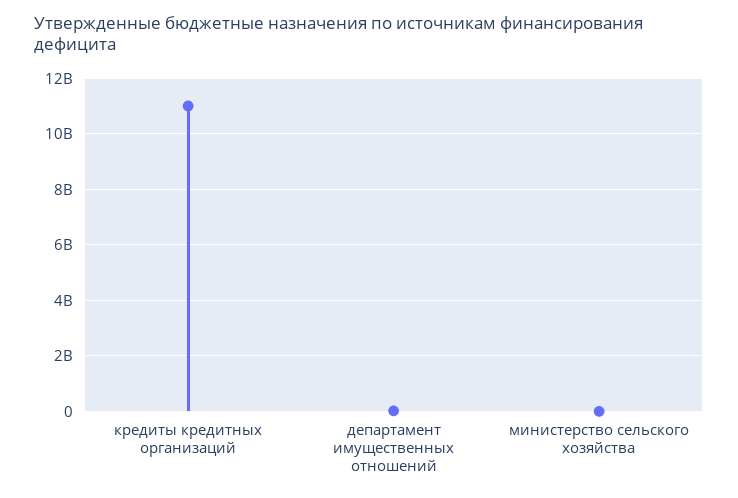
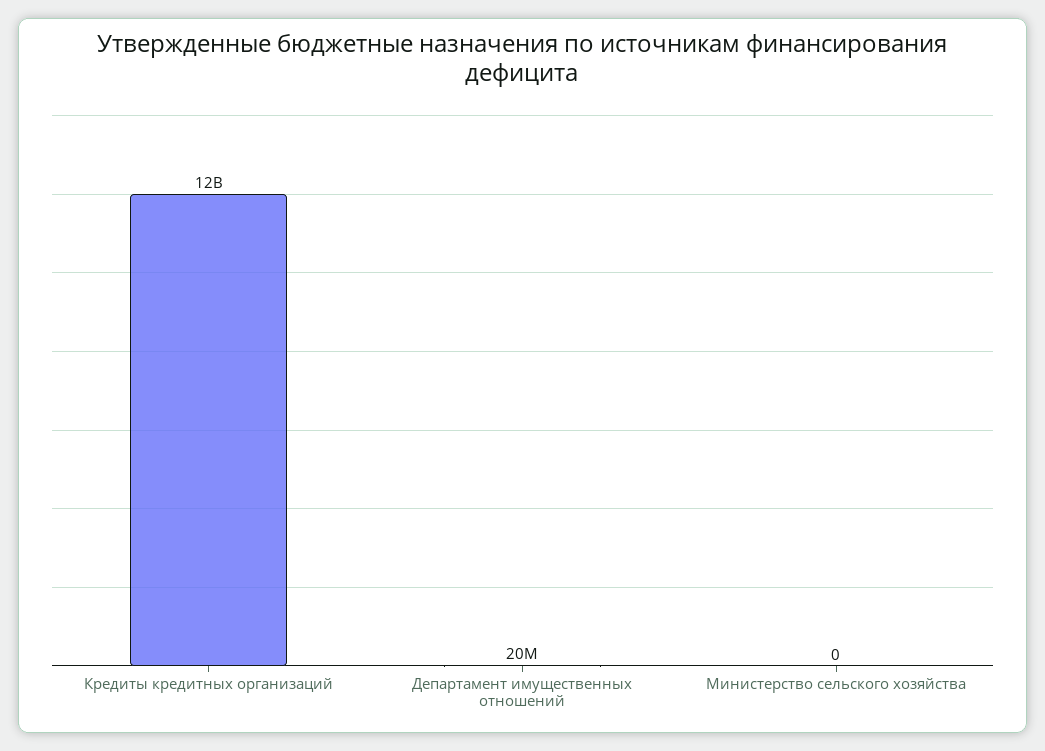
  {
-   "кредиты кредитных организаций": 11000000000,
+   "кредиты кредитных организаций": 12000000000,
    "департамент имущественных отношений": 20000000,
    "министерство сельского хозяйства": 0
  }

